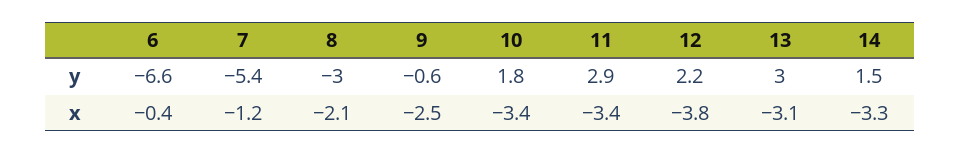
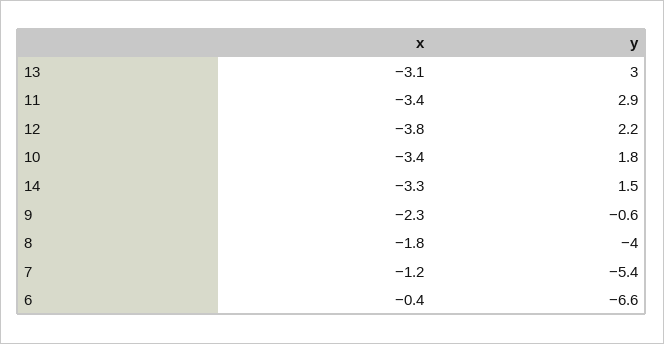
  {
    "6": {
      "y": -6.6,
      "x": -0.4
    },
    "7": {
      "y": -5.4,
      "x": -1.2
    },
    "8": {
-     "y": -3,
+     "y": -4,
-     "x": -2.1
+     "x": -1.8
    },
    "9": {
      "y": -0.6,
-     "x": -2.5
+     "x": -2.3
    },
    "10": {
      "y": 1.8,
      "x": -3.4
    },
    "11": {
      "y": 2.9,
      "x": -3.4
    },
    "12": {
      "y": 2.2,
      "x": -3.8
    },
    "13": {
      "y": 3,
      "x": -3.1
    },
    "14": {
      "y": 1.5,
      "x": -3.3
    }
  }

